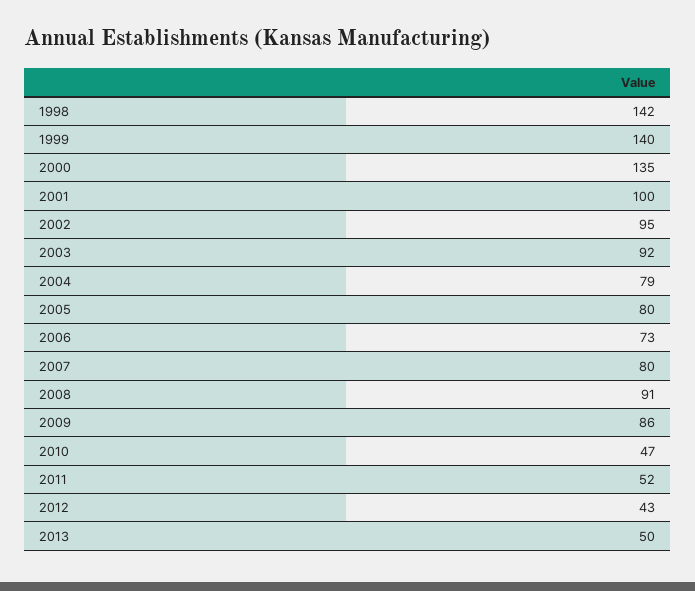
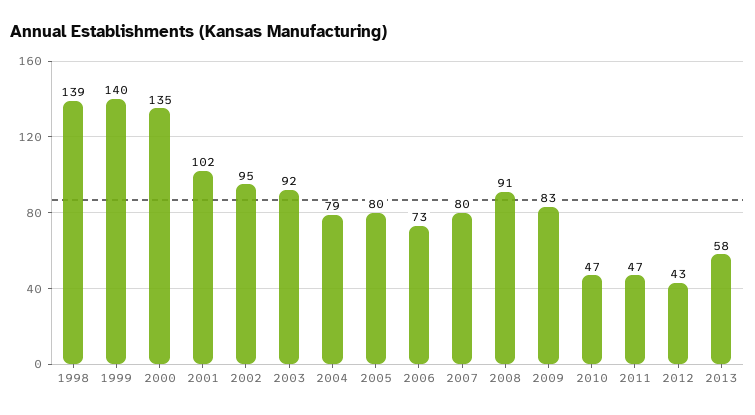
  {
-   "1998": 142,
+   "1998": 139,
    "1999": 140,
    "2000": 135,
-   "2001": 100,
+   "2001": 102,
    "2002": 95,
    "2003": 92,
    "2004": 79,
    "2005": 80,
    "2006": 73,
    "2007": 80,
    "2008": 91,
-   "2009": 86,
+   "2009": 83,
    "2010": 47,
-   "2011": 52,
+   "2011": 47,
    "2012": 43,
-   "2013": 50
+   "2013": 58
  }

